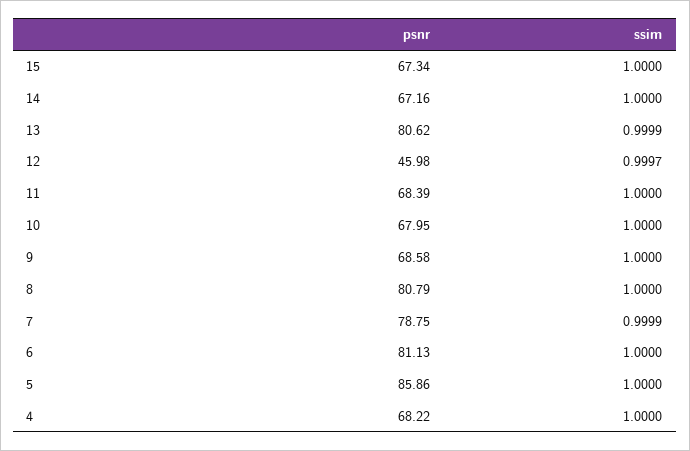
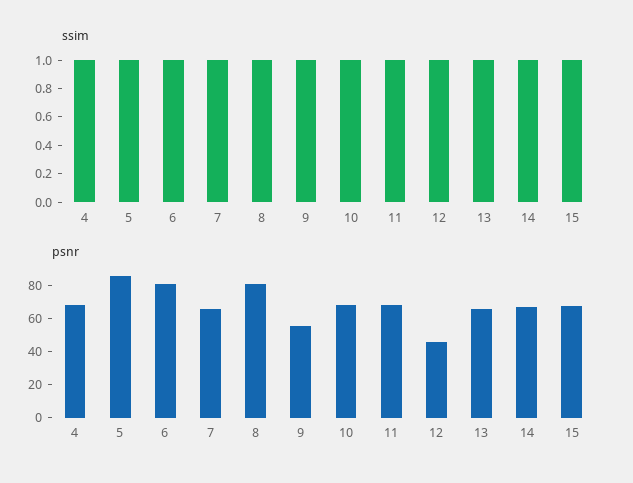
  {
    "psnr": {
      "15": 67.34,
      "14": 67.16,
-     "13": 80.62,
+     "13": 65,
      "12": 45.98,
      "11": 68.39,
      "10": 67.95,
-     "9": 68.58,
+     "9": 55,
      "8": 80.79,
-     "7": 78.75,
+     "7": 65,
      "6": 81.13,
      "5": 85.86,
      "4": 68.22
    },
    "ssim": {
      "15": 1,
      "14": 1,
      "13": 0.9999,
      "12": 0.9997,
      "11": 1,
      "10": 1,
      "9": 1,
      "8": 1,
      "7": 0.9999,
      "6": 1,
      "5": 1,
      "4": 1
    }
  }

